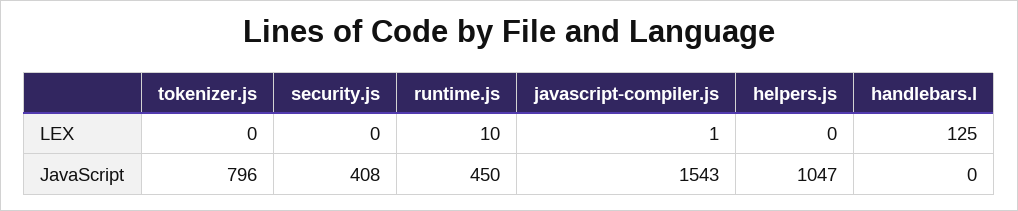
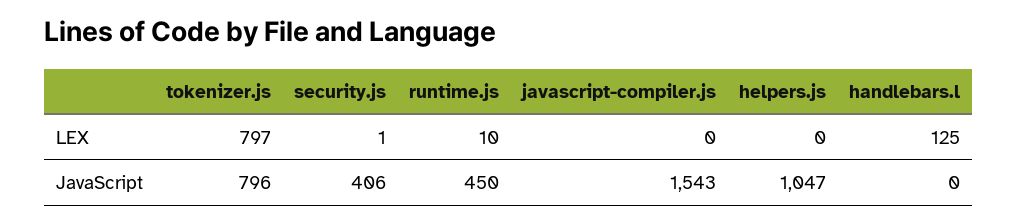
  {
    "tokenizer.js": {
-     "LEX": 0,
+     "LEX": 797,
      "JavaScript": 796
    },
    "security.js": {
-     "LEX": 0,
+     "LEX": 1,
-     "JavaScript": 408
+     "JavaScript": 406
    },
    "runtime.js": {
      "LEX": 10,
      "JavaScript": 450
    },
    "javascript-compiler.js": {
-     "LEX": 1,
+     "LEX": 0,
      "JavaScript": 1543
    },
    "helpers.js": {
      "LEX": 0,
      "JavaScript": 1047
    },
    "handlebars.l": {
      "LEX": 125,
      "JavaScript": 0
    }
  }

